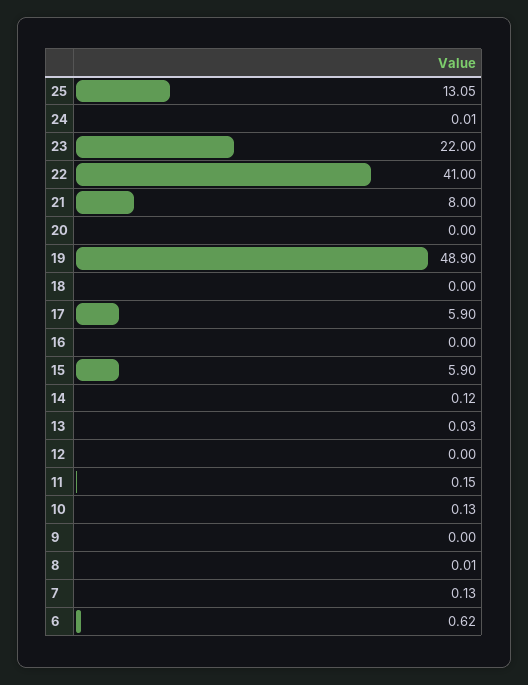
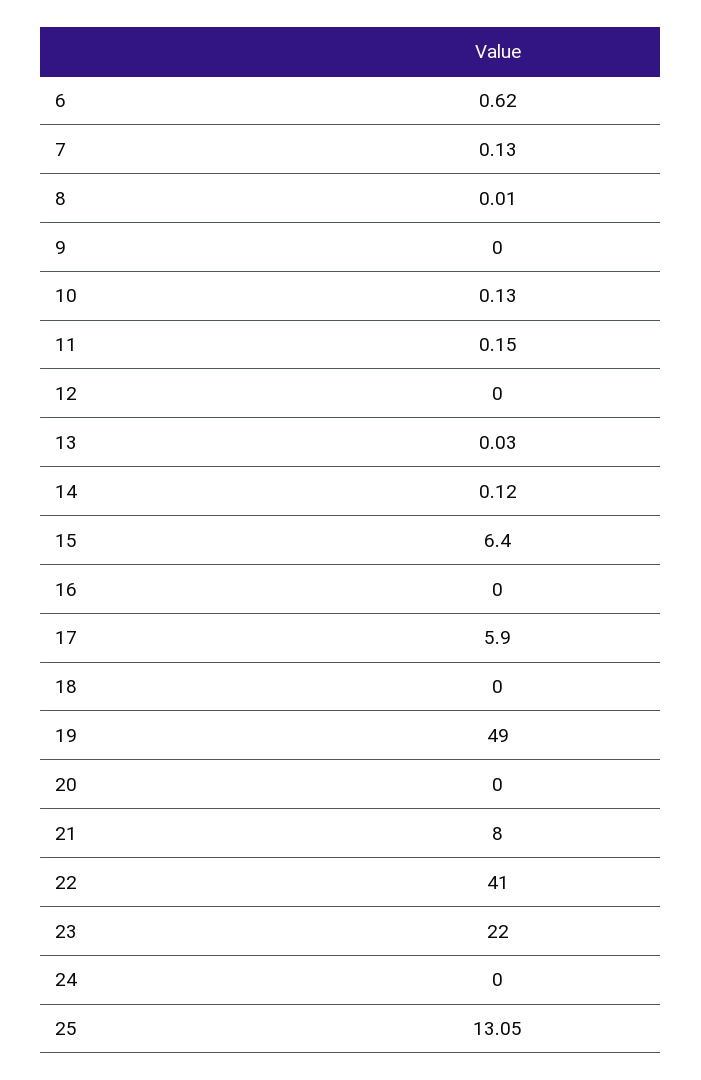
  {
    "25": 13.05,
-   "24": 0.01,
+   "24": 0,
    "23": 22,
    "22": 41,
    "21": 8,
    "20": 0,
-   "19": 48.9,
+   "19": 49,
    "18": 0,
    "17": 5.9,
    "16": 0,
-   "15": 5.9,
+   "15": 6.4,
    "14": 0.12,
    "13": 0.03,
    "12": 0,
    "11": 0.15,
    "10": 0.13,
    "9": 0,
    "8": 0.01,
    "7": 0.13,
    "6": 0.62
  }

